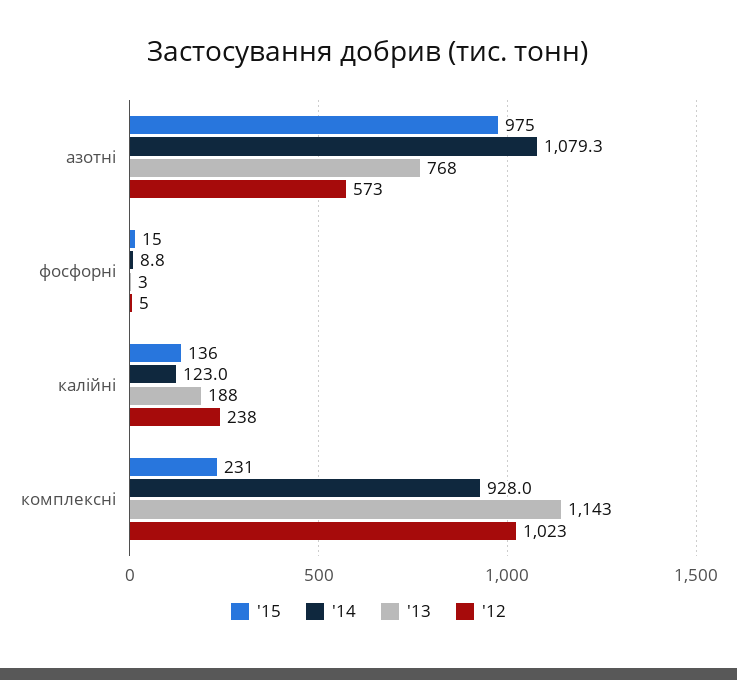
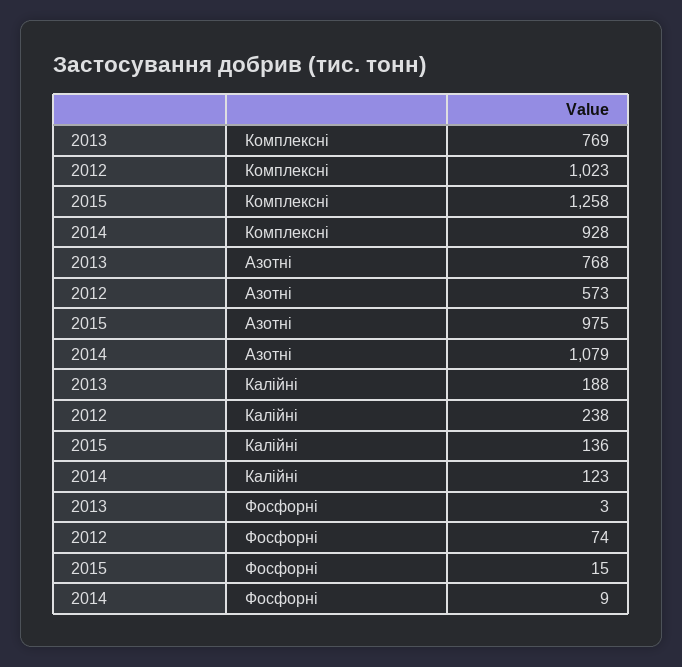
  {
    "'15": {
      "азотні": 975,
      "фосфорні": 15,
      "калійні": 136,
-     "комплексні": 231
+     "комплексні": 1258
    },
    "'14": {
      "азотні": 1079.3,
      "фосфорні": 8.8,
      "калійні": 123,
      "комплексні": 928
    },
    "'13": {
      "азотні": 768,
      "фосфорні": 3,
      "калійні": 188,
-     "комплексні": 1143
+     "комплексні": 769
    },
    "'12": {
      "азотні": 573,
-     "фосфорні": 5,
+     "фосфорні": 74,
      "калійні": 238,
      "комплексні": 1023
    }
  }

